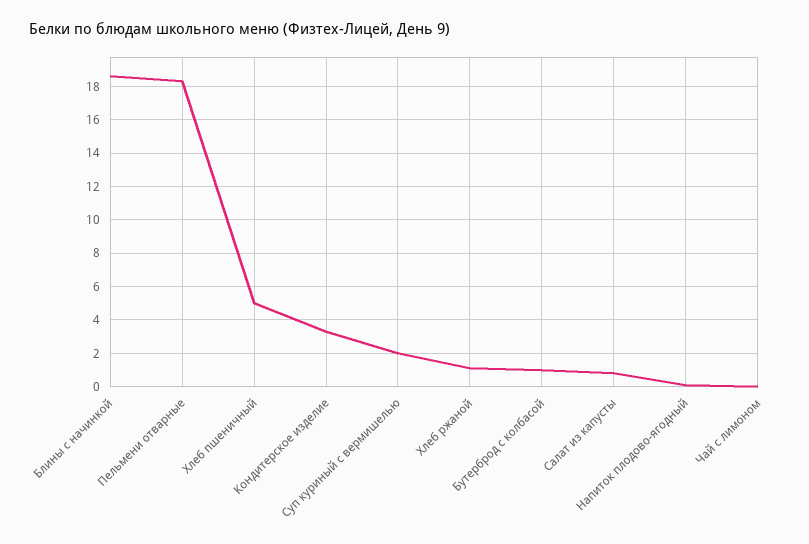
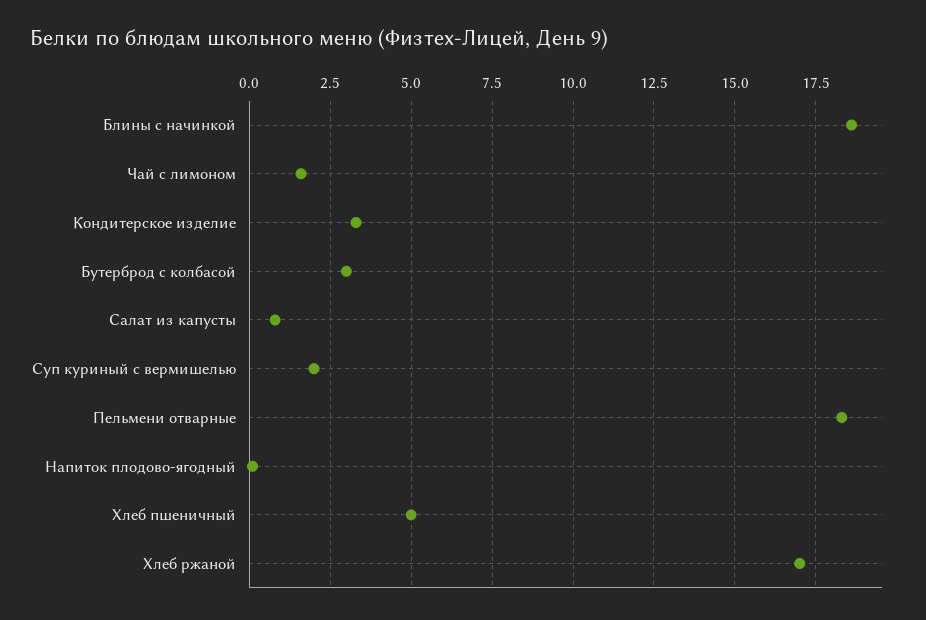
  {
    "Блины с начинкой": 18.5,
    "Пельмени отварные": 18.5,
    "Хлеб пшеничный": 5,
    "Кондитерское изделие": 3.5,
    "Суп куриный с вермишелью": 2,
-   "Хлеб ржаной": 1,
+   "Хлеб ржаной": 17,
-   "Бутерброд с колбасой": 1,
+   "Бутерброд с колбасой": 3,
    "Салат из капусты": 1,
    "Напиток плодово-ягодный": 0,
-   "Чай с лимоном": 0
+   "Чай с лимоном": 1.5
  }

